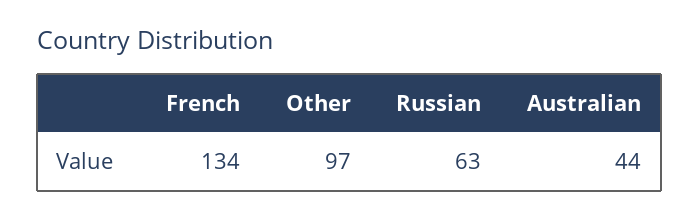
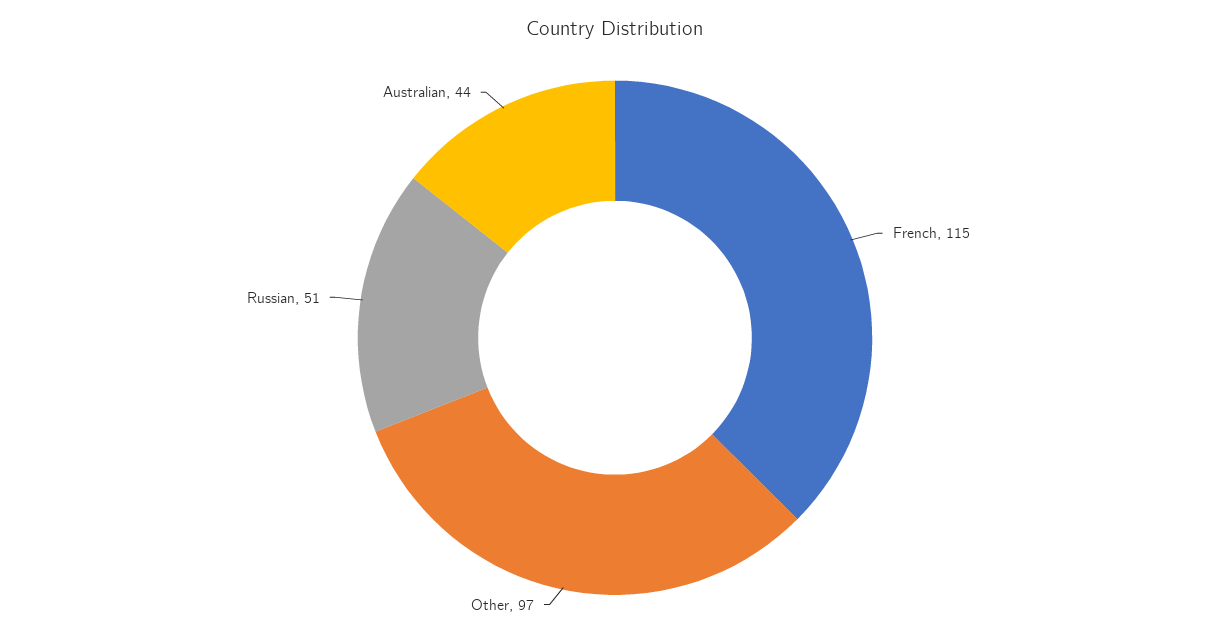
  {
-   "French": 134,
+   "French": 115,
    "Other": 97,
-   "Russian": 63,
+   "Russian": 51,
    "Australian": 44
  }

